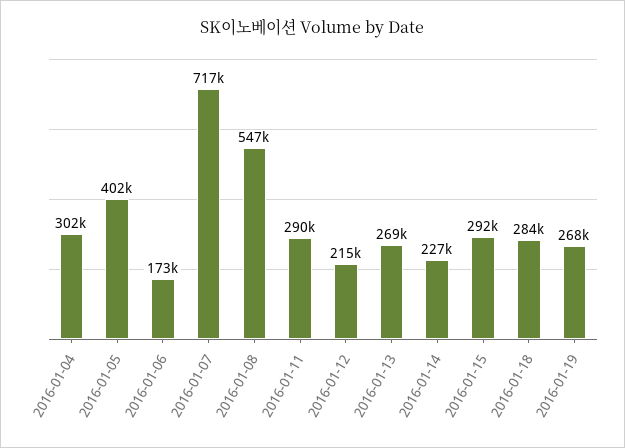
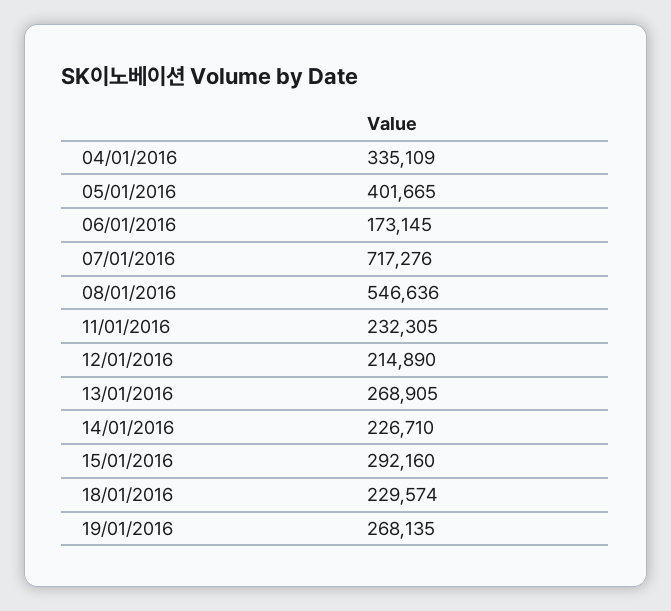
  {
-   "2016-01-04": 302000,
+   "2016-01-04": 335109,
    "2016-01-05": 401665,
    "2016-01-06": 173145,
    "2016-01-07": 717276,
    "2016-01-08": 546636,
-   "2016-01-11": 290000,
+   "2016-01-11": 232305,
    "2016-01-12": 214890,
    "2016-01-13": 268905,
    "2016-01-14": 226710,
    "2016-01-15": 292160,
-   "2016-01-18": 284000,
+   "2016-01-18": 229574,
    "2016-01-19": 268135
  }

